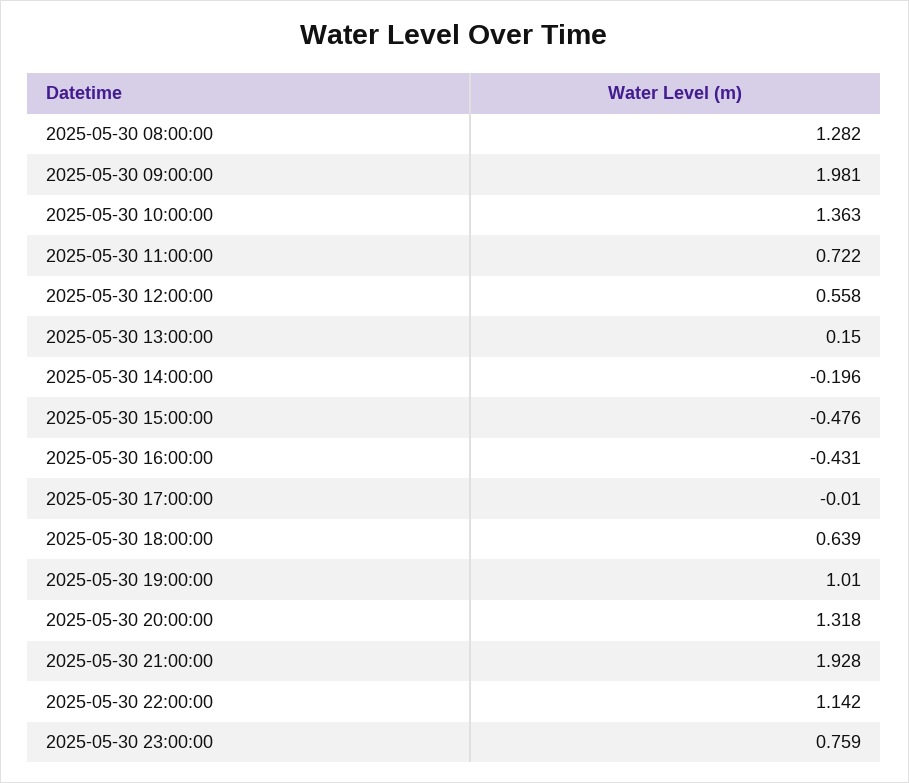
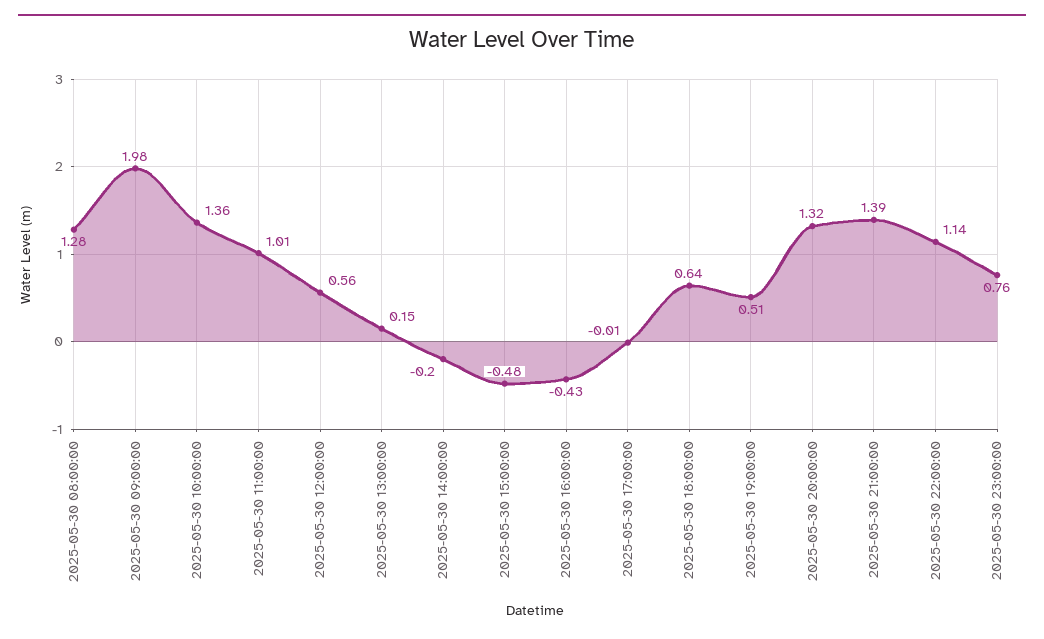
  {
    "2025-05-30 08:00:00": 1.282,
    "2025-05-30 09:00:00": 1.981,
    "2025-05-30 10:00:00": 1.363,
-   "2025-05-30 11:00:00": 0.722,
+   "2025-05-30 11:00:00": 1.01,
    "2025-05-30 12:00:00": 0.558,
    "2025-05-30 13:00:00": 0.15,
    "2025-05-30 14:00:00": -0.196,
    "2025-05-30 15:00:00": -0.476,
    "2025-05-30 16:00:00": -0.431,
    "2025-05-30 17:00:00": -0.01,
    "2025-05-30 18:00:00": 0.639,
-   "2025-05-30 19:00:00": 1.01,
+   "2025-05-30 19:00:00": 0.51,
    "2025-05-30 20:00:00": 1.318,
-   "2025-05-30 21:00:00": 1.928,
+   "2025-05-30 21:00:00": 1.39,
    "2025-05-30 22:00:00": 1.142,
    "2025-05-30 23:00:00": 0.759
  }

